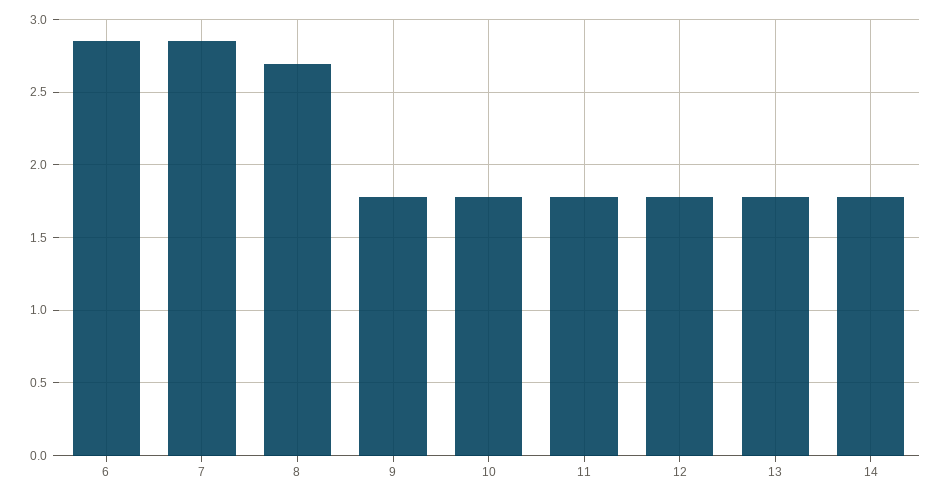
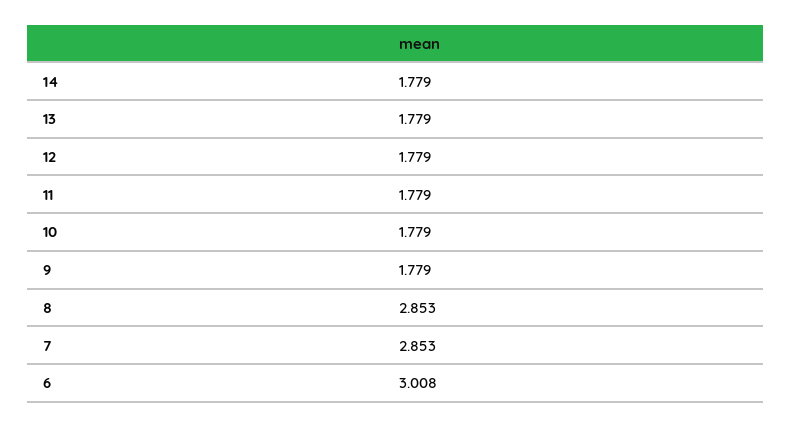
  {
-   "6": 2.85,
+   "6": 3.008,
    "7": 2.853,
-   "8": 2.7,
+   "8": 2.853,
    "9": 1.779,
    "10": 1.779,
    "11": 1.779,
    "12": 1.779,
    "13": 1.779,
    "14": 1.779
  }

